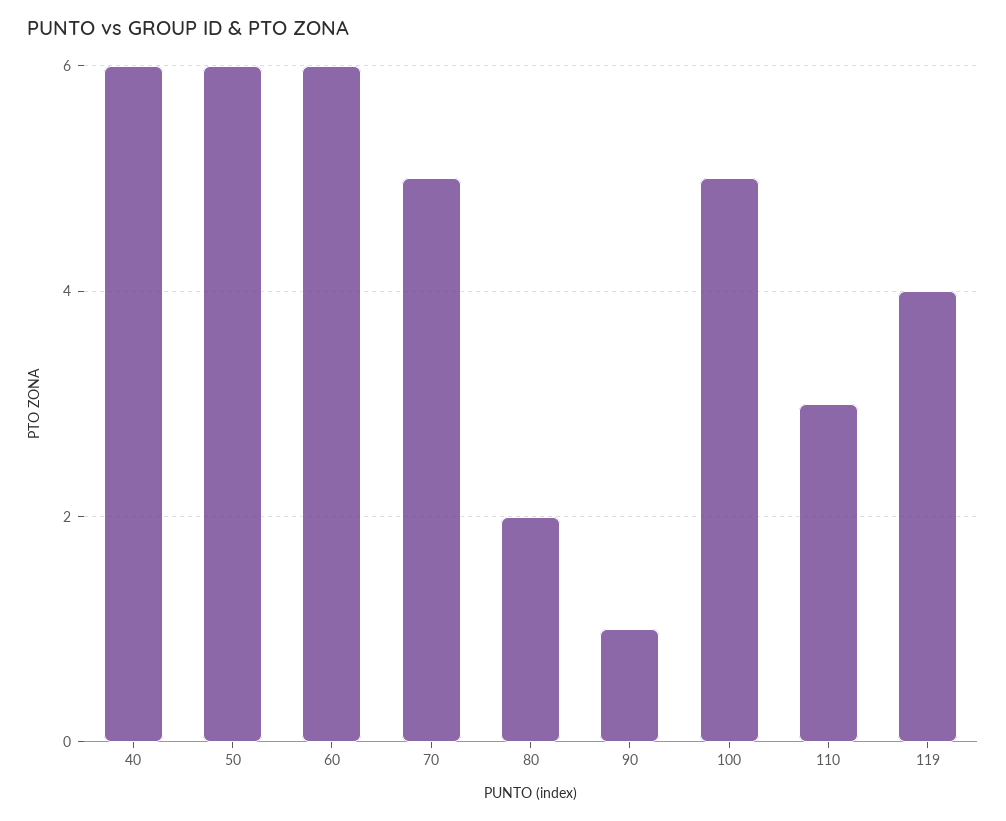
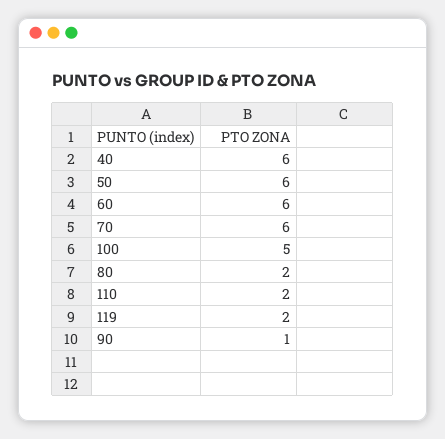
  {
    "40": 6,
    "50": 6,
    "60": 6,
-   "70": 5,
+   "70": 6,
    "80": 2,
    "90": 1,
    "100": 5,
-   "110": 3,
+   "110": 2,
-   "119": 4
+   "119": 2
  }

